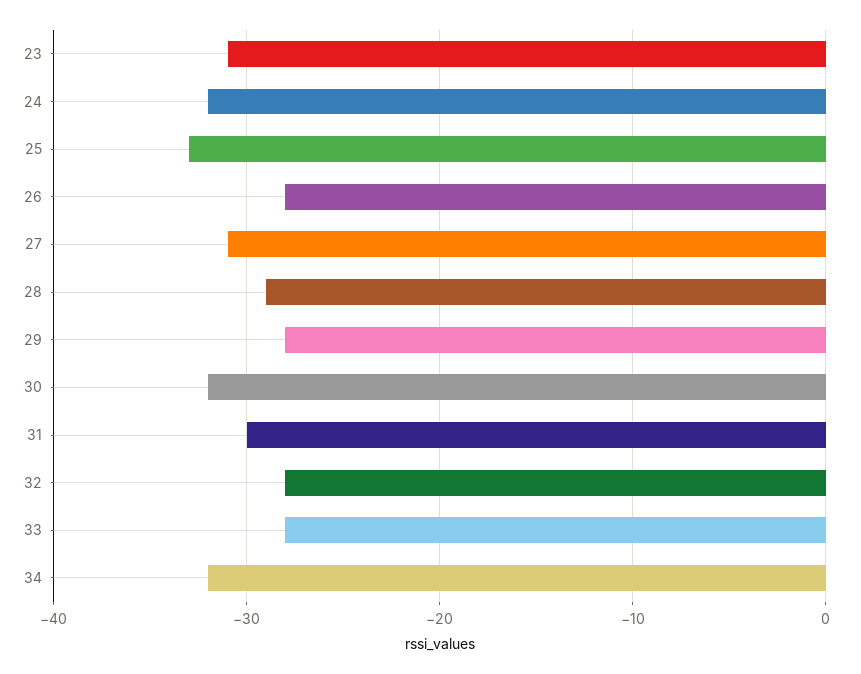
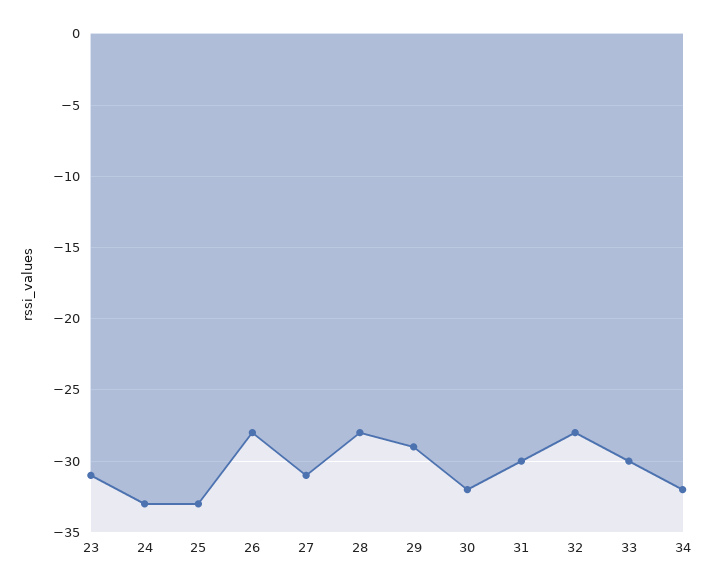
  {
    "23": -31,
-   "24": -32,
+   "24": -33,
    "25": -33,
    "26": -28,
    "27": -31,
-   "28": -29,
+   "28": -28,
-   "29": -28,
+   "29": -29,
    "30": -32,
    "31": -30,
    "32": -28,
-   "33": -28,
+   "33": -30,
    "34": -32
  }

